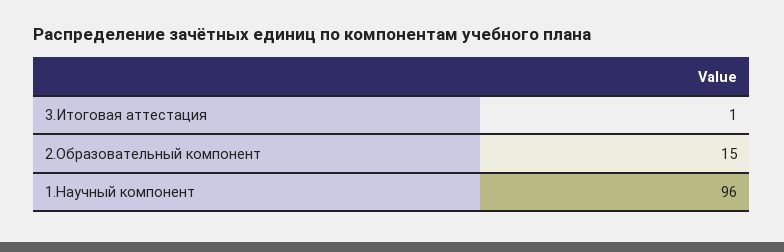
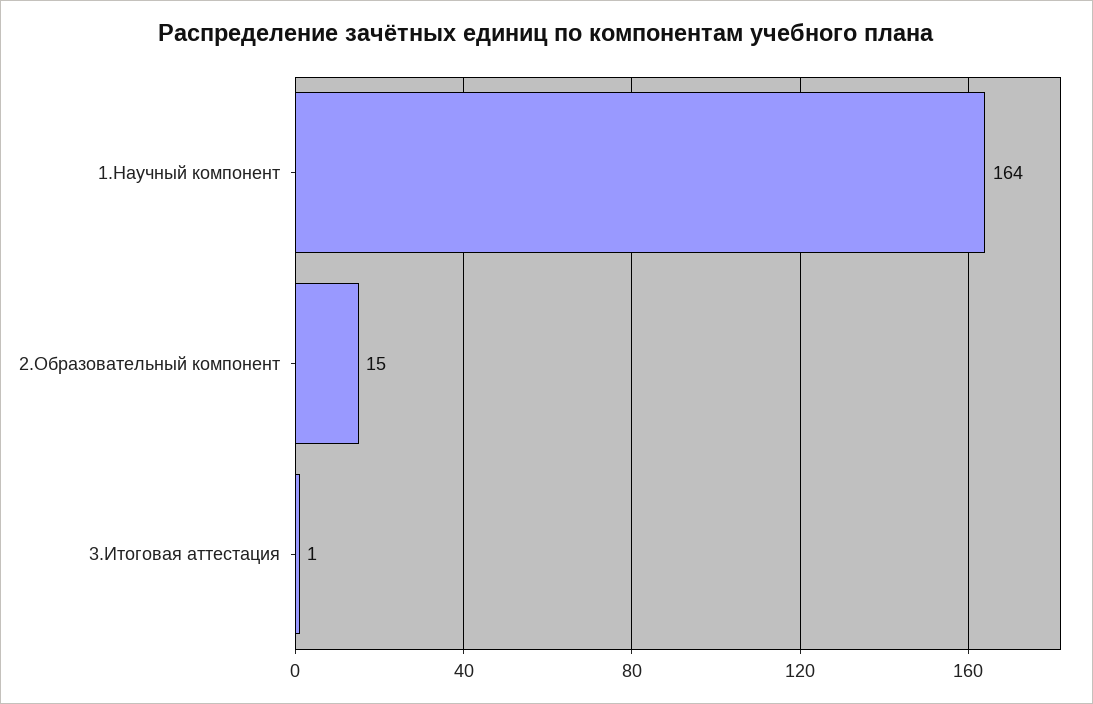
  {
    "3.Итоговая аттестация": 1,
    "2.Образовательный компонент": 15,
-   "1.Научный компонент": 96
+   "1.Научный компонент": 164
  }

